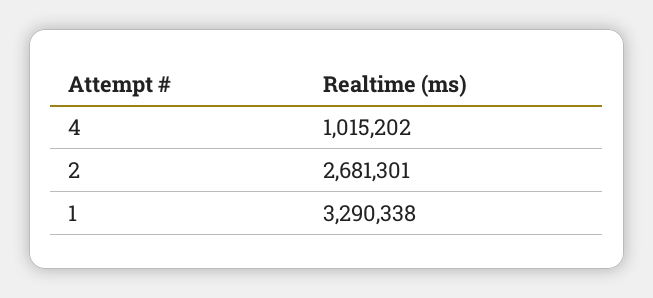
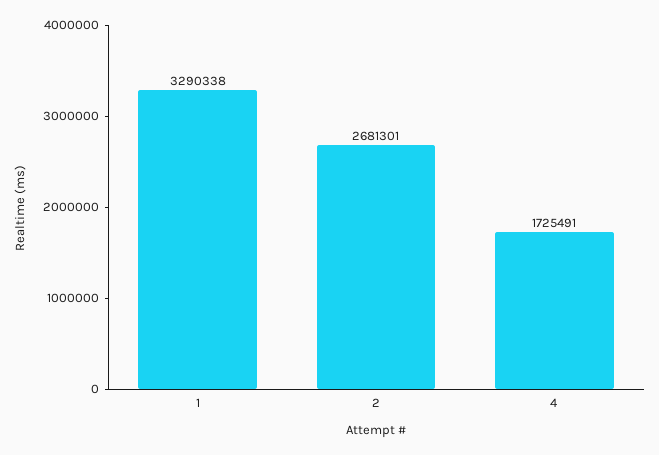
  {
-   "4": 1015202,
+   "4": 1725491,
    "2": 2681301,
    "1": 3290338
  }

